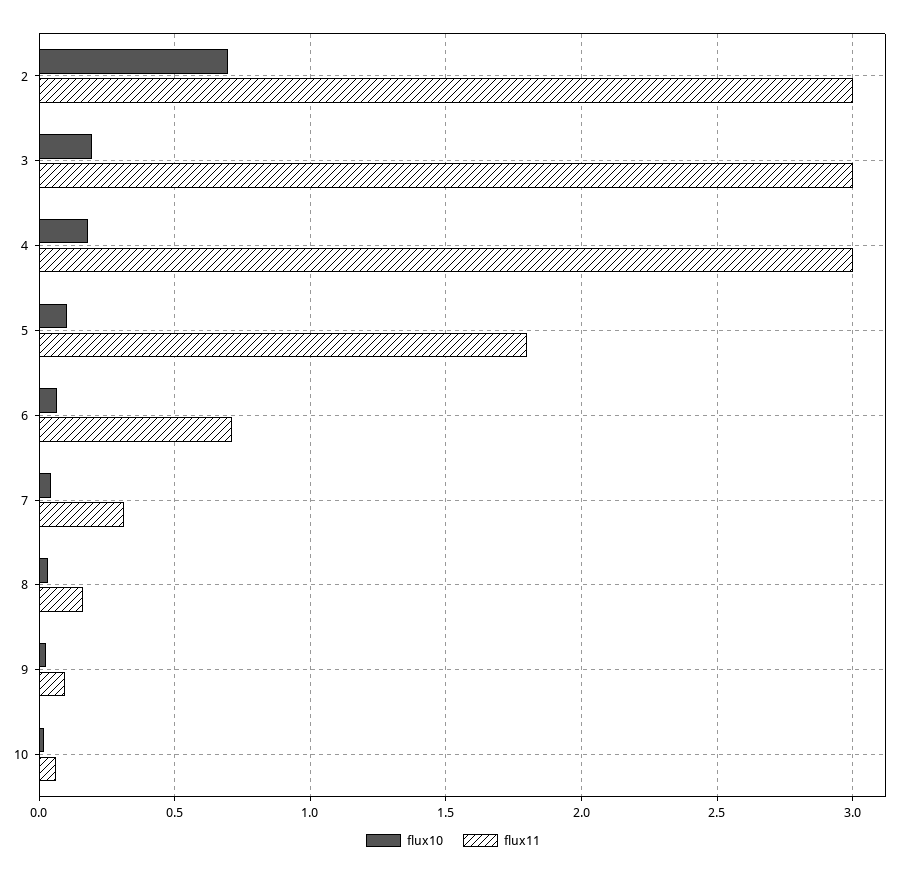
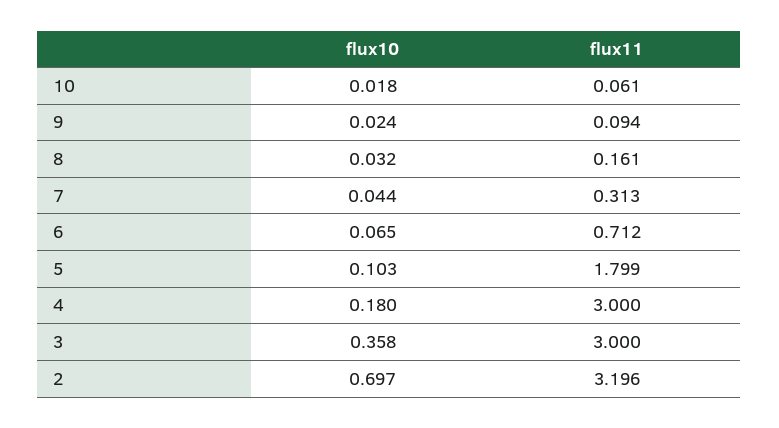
  {
    "flux10": {
      "2": 0.697,
-     "3": 0.2,
+     "3": 0.358,
      "4": 0.18,
      "5": 0.103,
      "6": 0.065,
      "7": 0.044,
      "8": 0.032,
      "9": 0.024,
      "10": 0.018
    },
    "flux11": {
-     "2": 3,
+     "2": 3.196,
      "3": 3,
      "4": 3,
      "5": 1.799,
      "6": 0.712,
      "7": 0.313,
      "8": 0.161,
      "9": 0.094,
      "10": 0.061
    }
  }

